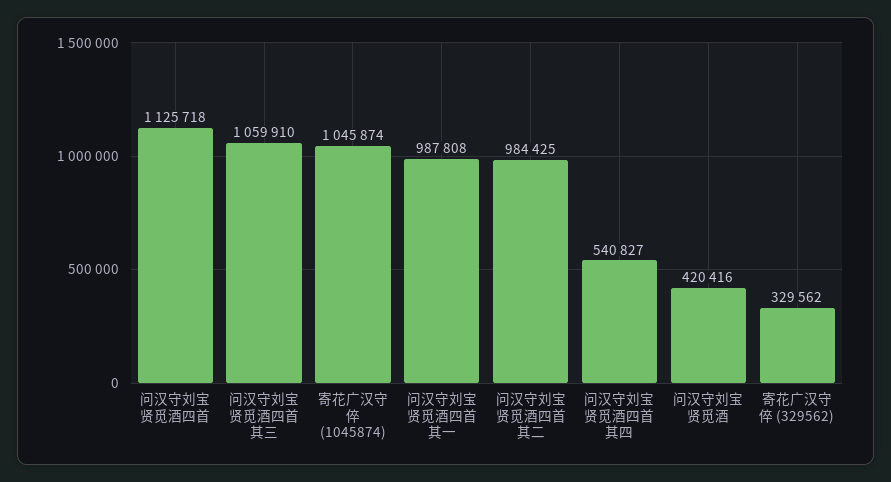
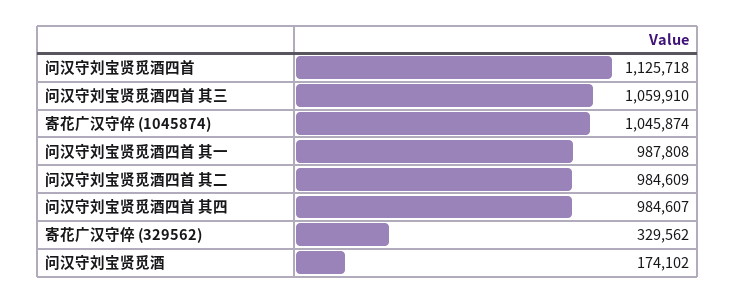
  {
    "问汉守刘宝贤觅酒四首": 1125718,
    "问汉守刘宝贤觅酒四首 其三": 1059910,
    "寄花广汉守倅 (1045874)": 1045874,
    "问汉守刘宝贤觅酒四首 其一": 987808,
-   "问汉守刘宝贤觅酒四首 其二": 984425,
+   "问汉守刘宝贤觅酒四首 其二": 984609,
-   "问汉守刘宝贤觅酒四首 其四": 540827,
+   "问汉守刘宝贤觅酒四首 其四": 984607,
-   "问汉守刘宝贤觅酒": 420416,
+   "问汉守刘宝贤觅酒": 174102,
    "寄花广汉守倅 (329562)": 329562
  }

